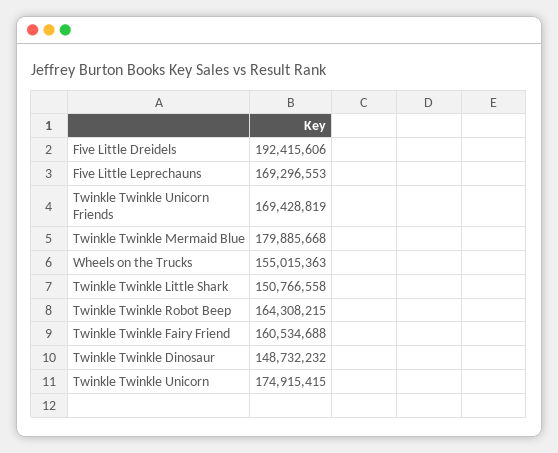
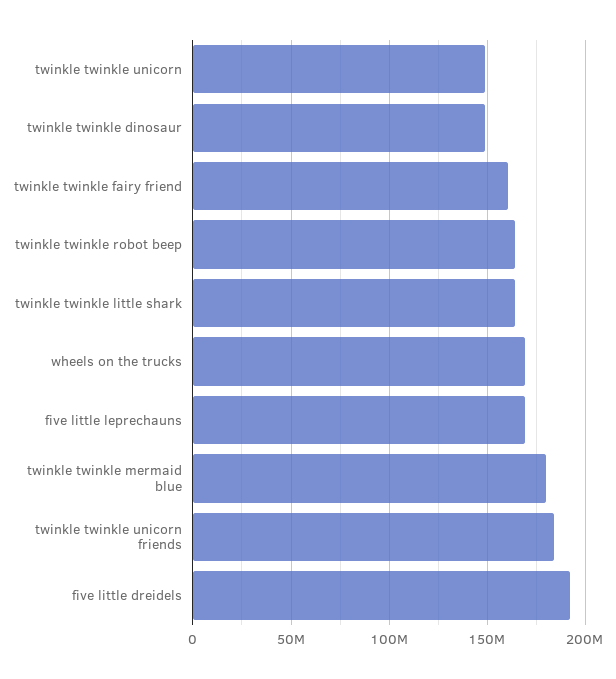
  {
    "Five Little Dreidels": 192415606,
    "Five Little Leprechauns": 169296553,
-   "Twinkle Twinkle Unicorn Friends": 169428819,
+   "Twinkle Twinkle Unicorn Friends": 185000000,
    "Twinkle Twinkle Mermaid Blue": 179885668,
-   "Wheels on the Trucks": 155015363,
+   "Wheels on the Trucks": 170000000,
-   "Twinkle Twinkle Little Shark": 150766558,
+   "Twinkle Twinkle Little Shark": 165000000,
    "Twinkle Twinkle Robot Beep": 164308215,
    "Twinkle Twinkle Fairy Friend": 160534688,
    "Twinkle Twinkle Dinosaur": 148732232,
-   "Twinkle Twinkle Unicorn": 174915415
+   "Twinkle Twinkle Unicorn": 150000000
  }

